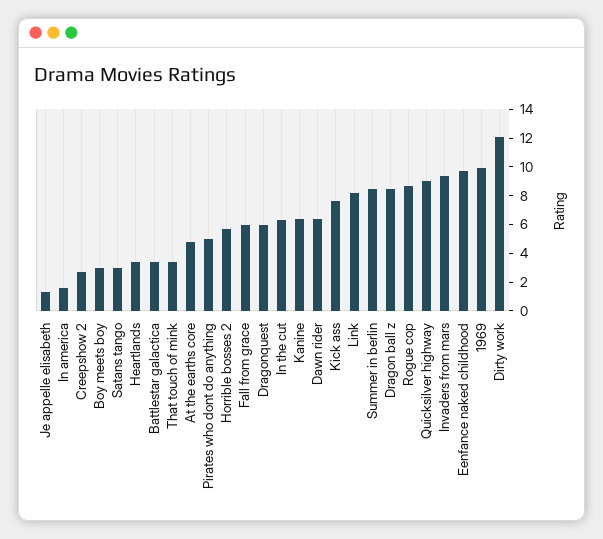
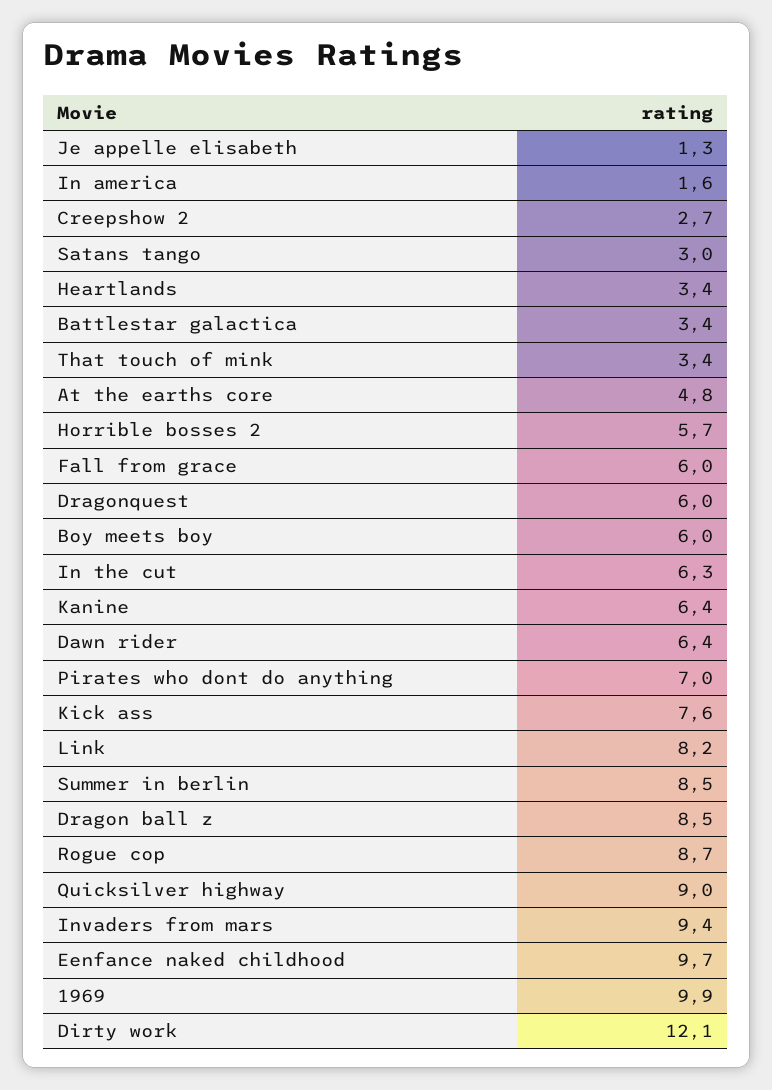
  {
    "Je appelle elisabeth": 1.3,
    "In america": 1.6,
    "Creepshow 2": 2.7,
-   "Boy meets boy": 3,
+   "Boy meets boy": 6,
    "Satans tango": 3,
    "Heartlands": 3.4,
    "Battlestar galactica": 3.4,
    "That touch of mink": 3.4,
    "At the earths core": 4.8,
-   "Pirates who dont do anything": 5,
+   "Pirates who dont do anything": 7,
    "Horrible bosses 2": 5.7,
    "Fall from grace": 6,
    "Dragonquest": 6,
    "In the cut": 6.3,
    "Kanine": 6.4,
    "Dawn rider": 6.4,
    "Kick ass": 7.6,
    "Link": 8.2,
    "Summer in berlin": 8.5,
    "Dragon ball z": 8.5,
    "Rogue cop": 8.7,
    "Quicksilver highway": 9,
    "Invaders from mars": 9.4,
    "Eenfance naked childhood": 9.7,
    "1969": 9.9,
    "Dirty work": 12.1
  }

